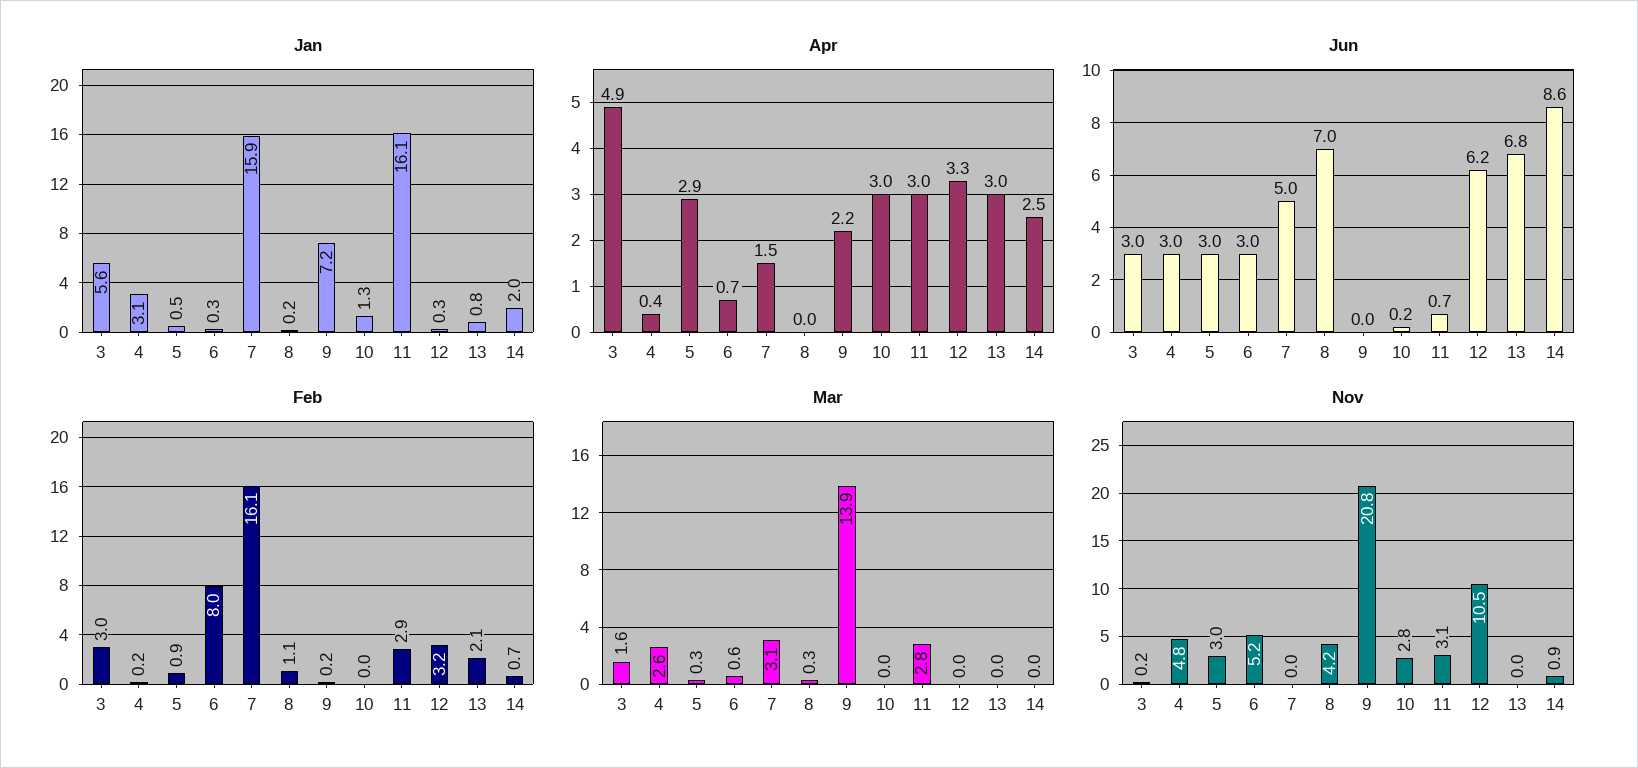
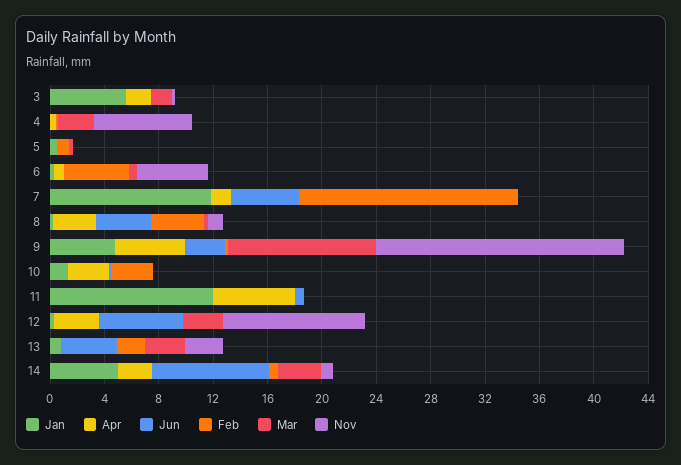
  {
    "Jan": {
      "3": 5.6,
-     "4": 3.1,
+     "4": 0,
      "5": 0.5,
      "6": 0.3,
-     "7": 15.9,
+     "7": 12,
      "8": 0.2,
-     "9": 7.2,
+     "9": 5,
      "10": 1.3,
-     "11": 16.1,
+     "11": 12,
      "12": 0.3,
      "13": 0.8,
-     "14": 2
+     "14": 5
    },
    "Apr": {
-     "3": 4.9,
+     "3": 2,
      "4": 0.4,
-     "5": 2.9,
+     "5": 0,
      "6": 0.7,
      "7": 1.5,
-     "8": 0,
+     "8": 3,
-     "9": 2.2,
+     "9": 5,
      "10": 3,
-     "11": 3,
+     "11": 6,
      "12": 3.3,
-     "13": 3,
+     "13": 0,
      "14": 2.5
    },
    "Jun": {
-     "3": 3,
+     "3": 0,
-     "4": 3,
+     "4": 0,
-     "5": 3,
+     "5": 0,
-     "6": 3,
+     "6": 0,
      "7": 5,
-     "8": 7,
+     "8": 4,
-     "9": 0,
+     "9": 3,
      "10": 0.2,
      "11": 0.7,
      "12": 6.2,
-     "13": 6.8,
+     "13": 4,
      "14": 8.6
    },
    "Feb": {
-     "3": 3,
+     "3": 0,
      "4": 0.2,
      "5": 0.9,
-     "6": 8,
+     "6": 5,
      "7": 16.1,
-     "8": 1.1,
+     "8": 4,
      "9": 0.2,
-     "10": 0,
+     "10": 3,
-     "11": 2.9,
+     "11": 0,
-     "12": 3.2,
+     "12": 0,
      "13": 2.1,
      "14": 0.7
    },
    "Mar": {
      "3": 1.6,
      "4": 2.6,
      "5": 0.3,
      "6": 0.6,
-     "7": 3.1,
+     "7": 0,
      "8": 0.3,
-     "9": 13.9,
+     "9": 11,
      "10": 0,
-     "11": 2.8,
+     "11": 0,
-     "12": 0,
+     "12": 3,
-     "13": 0,
+     "13": 3,
-     "14": 0
+     "14": 3
    },
    "Nov": {
      "3": 0.2,
-     "4": 4.8,
+     "4": 7,
-     "5": 3,
+     "5": 0,
      "6": 5.2,
      "7": 0,
-     "8": 4.2,
+     "8": 1,
-     "9": 20.8,
+     "9": 18,
-     "10": 2.8,
+     "10": 0,
-     "11": 3.1,
+     "11": 0,
      "12": 10.5,
-     "13": 0,
+     "13": 3,
      "14": 0.9
    }
  }

